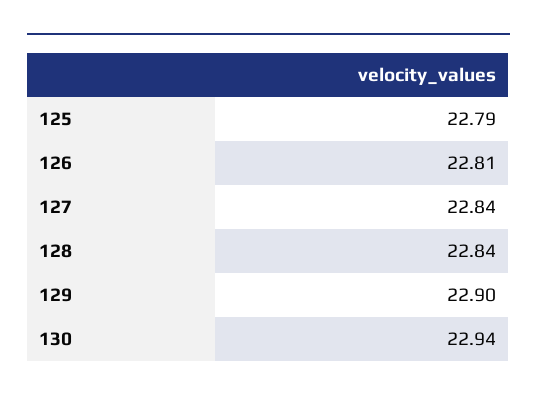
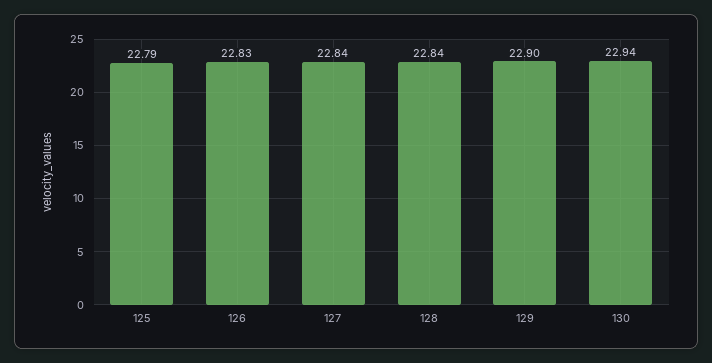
  {
    "125": 22.79,
-   "126": 22.81,
+   "126": 22.83,
    "127": 22.84,
    "128": 22.84,
    "129": 22.9,
    "130": 22.94
  }

